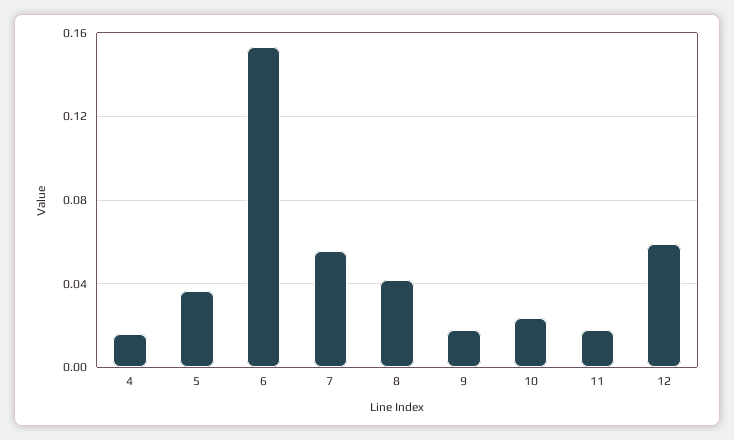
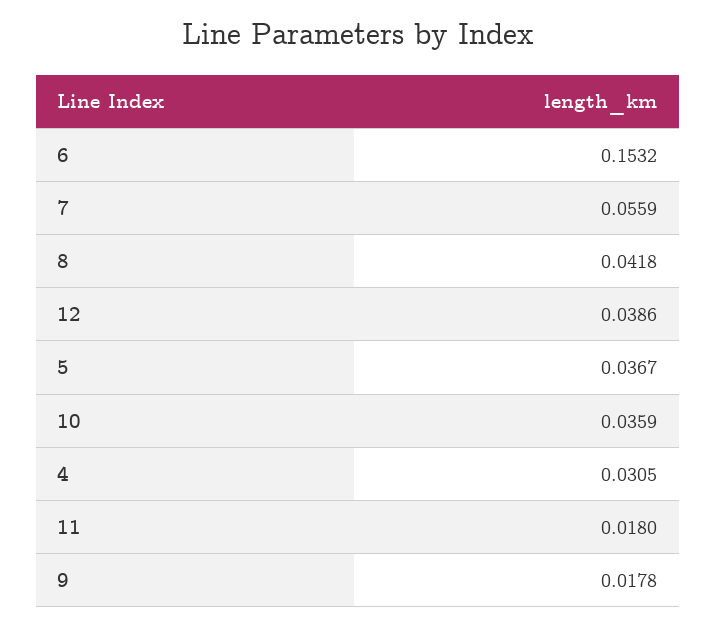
  {
-   "4": 0.015,
+   "4": 0.0305,
    "5": 0.0367,
    "6": 0.1532,
    "7": 0.0559,
    "8": 0.0418,
    "9": 0.0178,
-   "10": 0.025,
+   "10": 0.0359,
    "11": 0.018,
-   "12": 0.06
+   "12": 0.0386
  }

